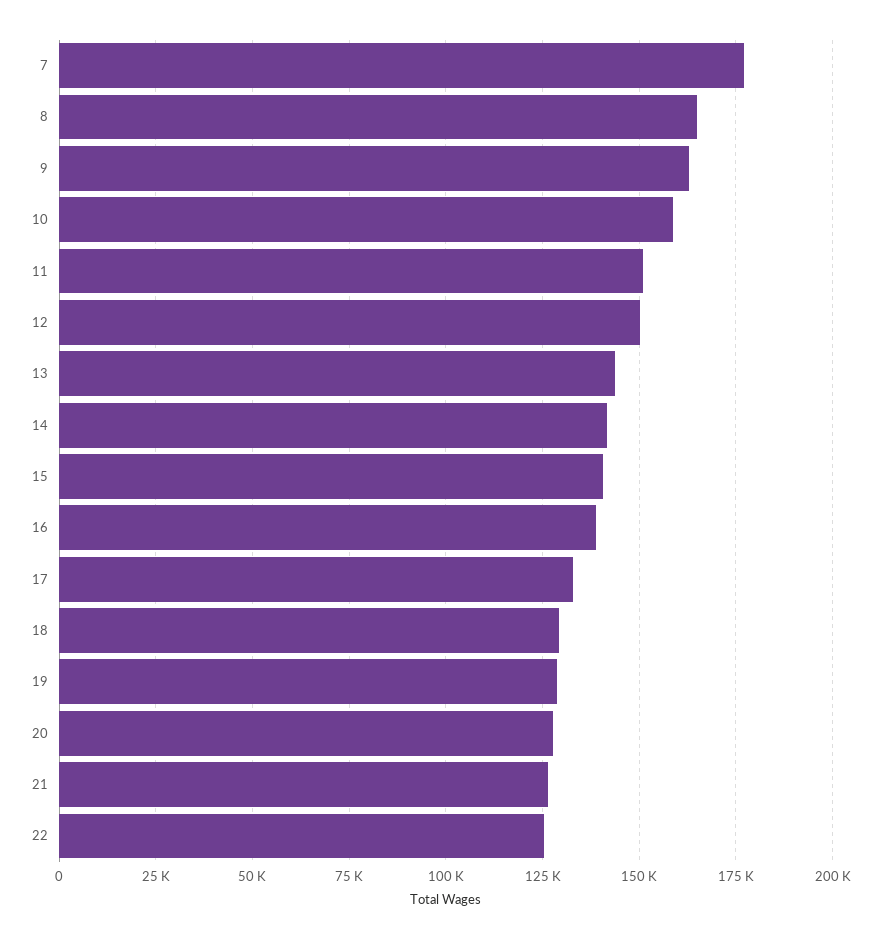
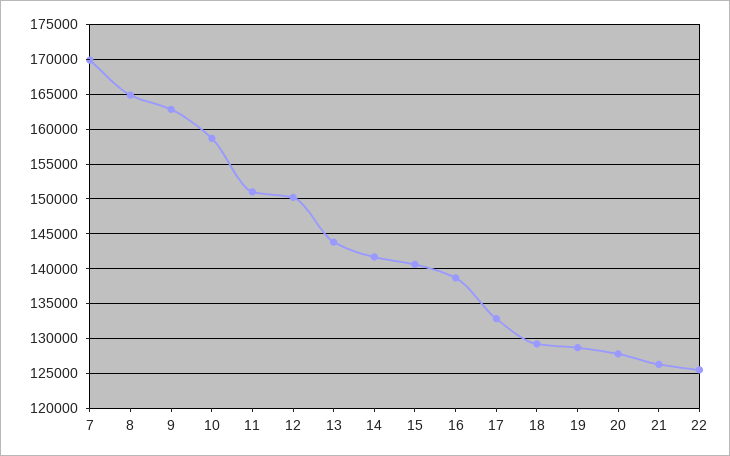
  {
-   "7": 177500,
+   "7": 170000,
    "8": 165000,
    "9": 163000,
    "10": 159000,
    "11": 151000,
    "12": 150000,
    "13": 144000,
    "14": 142000,
    "15": 141000,
    "16": 139000,
    "17": 133000,
    "18": 129000,
    "19": 129000,
    "20": 128000,
    "21": 126000,
    "22": 125000
  }

